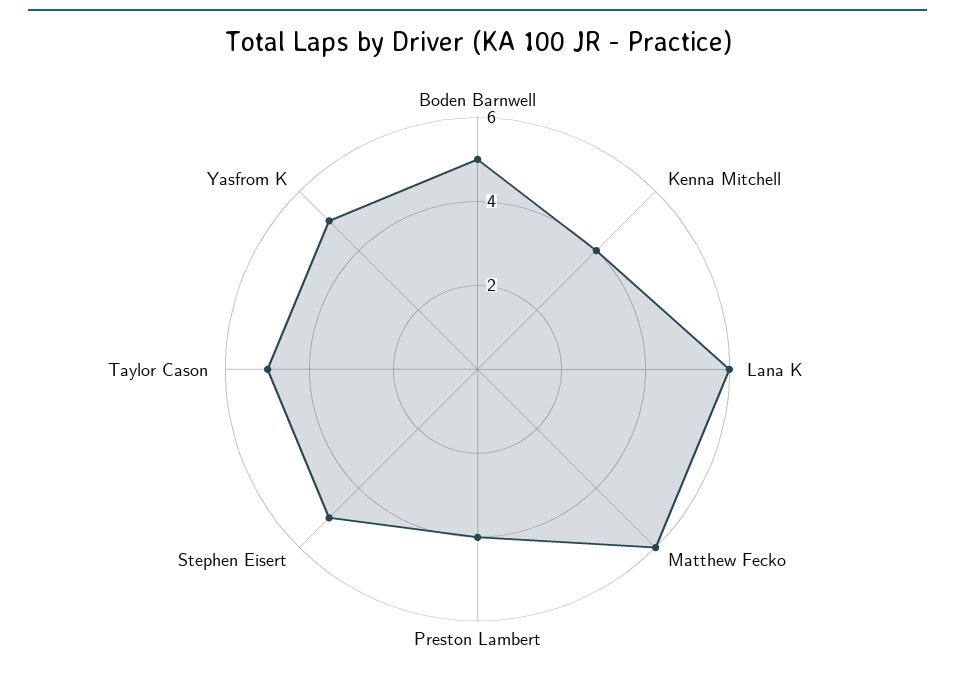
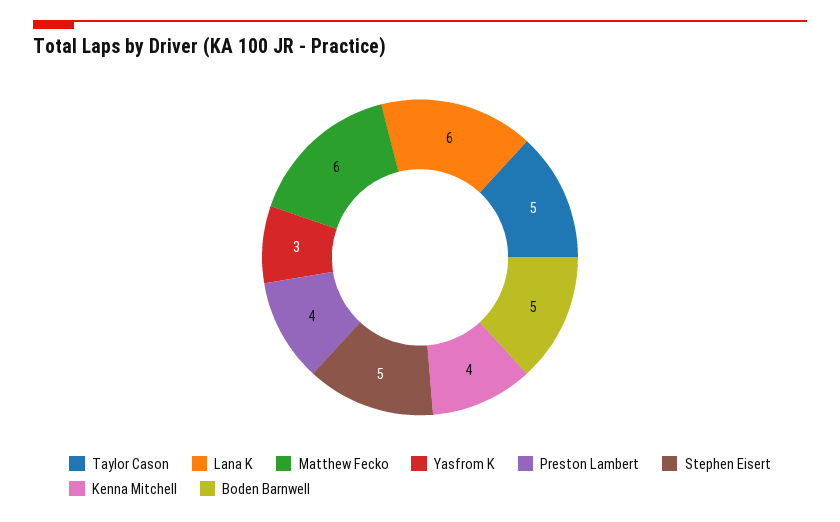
  {
    "Boden Barnwell": 5,
    "Kenna Mitchell": 4,
    "Lana K": 6,
    "Matthew Fecko": 6,
    "Preston Lambert": 4,
    "Stephen Eisert": 5,
    "Taylor Cason": 5,
-   "Yasfrom K": 5
+   "Yasfrom K": 3
  }

